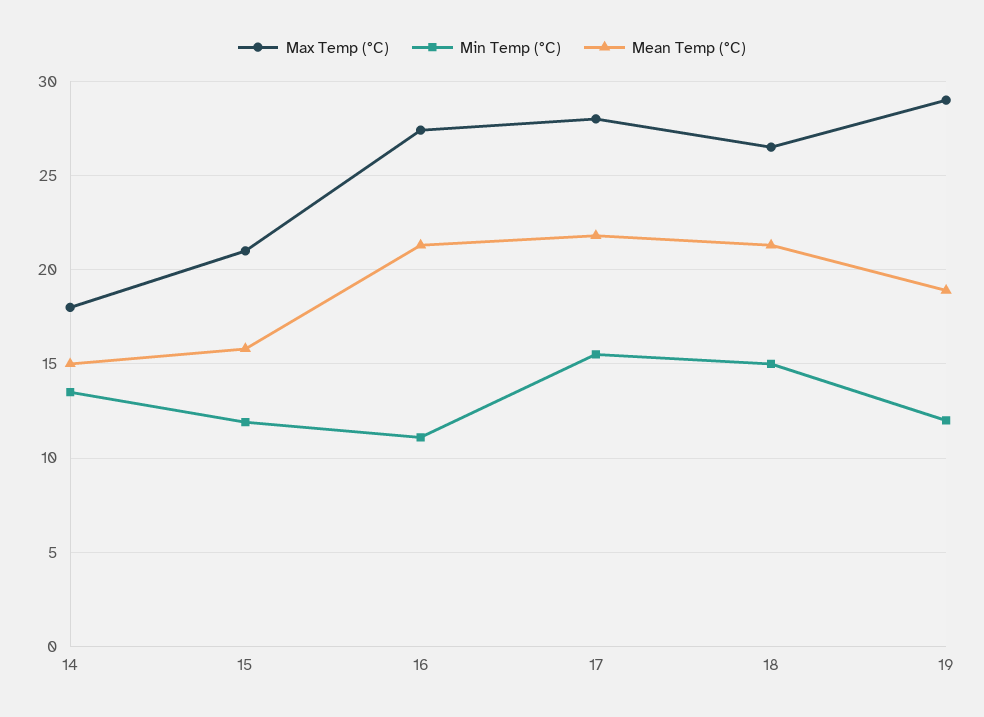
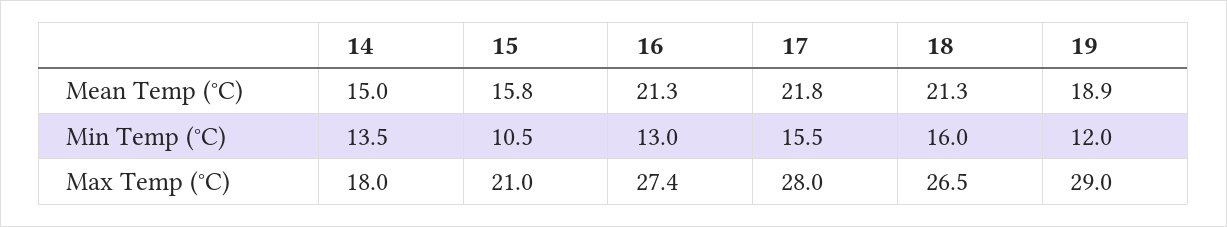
  {
    "Max Temp (°C)": {
      "14": 18,
      "15": 21,
      "16": 27.4,
      "17": 28,
      "18": 26.5,
      "19": 29
    },
    "Min Temp (°C)": {
      "14": 13.5,
-     "15": 12,
+     "15": 10.5,
-     "16": 11,
+     "16": 13,
      "17": 15.5,
-     "18": 15,
+     "18": 16,
      "19": 12
    },
    "Mean Temp (°C)": {
      "14": 15,
      "15": 15.8,
      "16": 21.3,
      "17": 21.8,
      "18": 21.3,
      "19": 18.9
    }
  }

